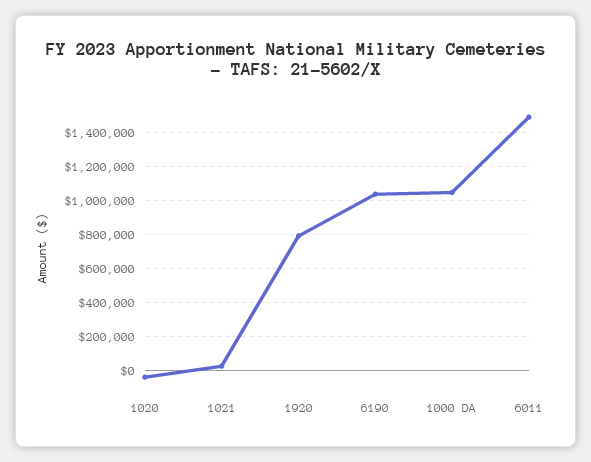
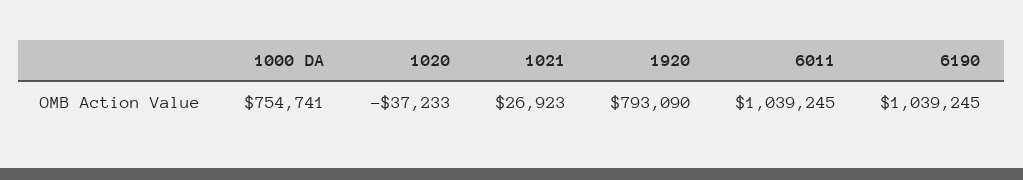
  {
    "1020": -37233,
    "1021": 26923,
    "1920": 793090,
    "6190": 1039245,
-   "1000 DA": 1050000,
+   "1000 DA": 754741,
-   "6011": 1500000
+   "6011": 1039245
  }

